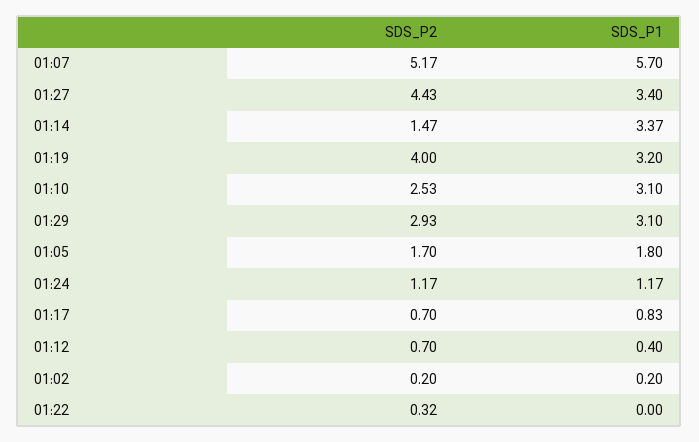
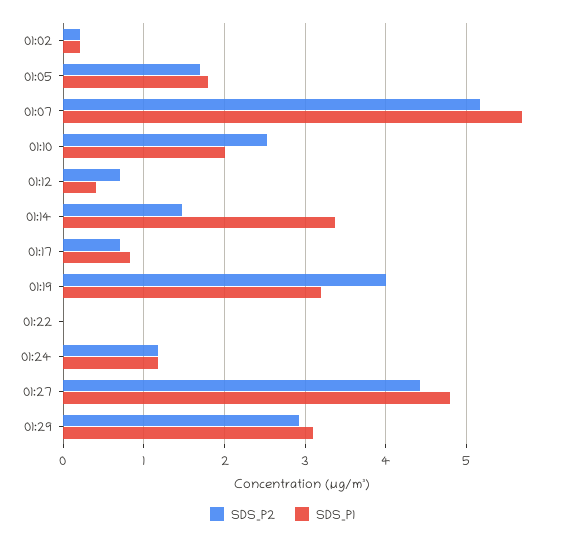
  {
    "SDS_P2": {
      "01:07": 5.17,
      "01:27": 4.43,
      "01:14": 1.47,
      "01:19": 4,
      "01:10": 2.53,
      "01:29": 2.93,
      "01:05": 1.7,
      "01:24": 1.17,
      "01:17": 0.7,
      "01:12": 0.7,
      "01:02": 0.2,
-     "01:22": 0.32
+     "01:22": 0
    },
    "SDS_P1": {
      "01:07": 5.7,
-     "01:27": 3.4,
+     "01:27": 4.8,
      "01:14": 3.37,
      "01:19": 3.2,
-     "01:10": 3.1,
+     "01:10": 2,
      "01:29": 3.1,
      "01:05": 1.8,
      "01:24": 1.17,
      "01:17": 0.83,
      "01:12": 0.4,
      "01:02": 0.2,
      "01:22": 0
    }
  }

